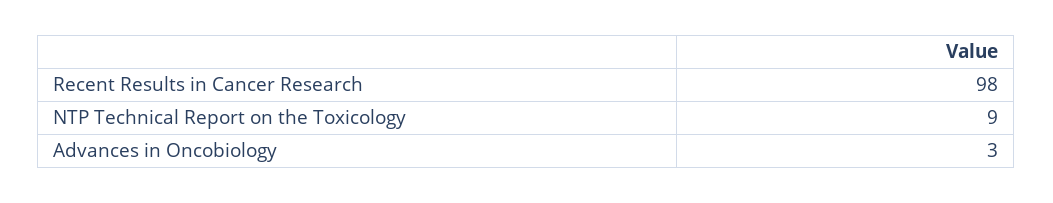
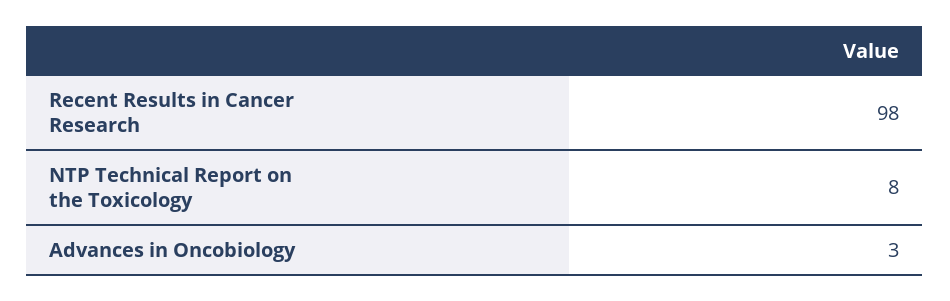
  {
    "Recent Results in Cancer Research": 98,
-   "NTP Technical Report on the Toxicology": 9,
+   "NTP Technical Report on the Toxicology": 8,
    "Advances in Oncobiology": 3
  }

